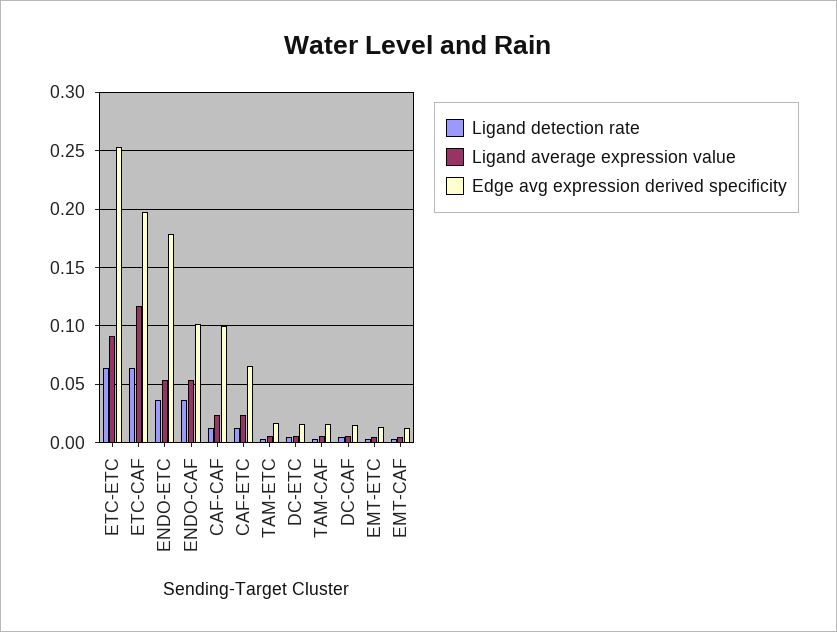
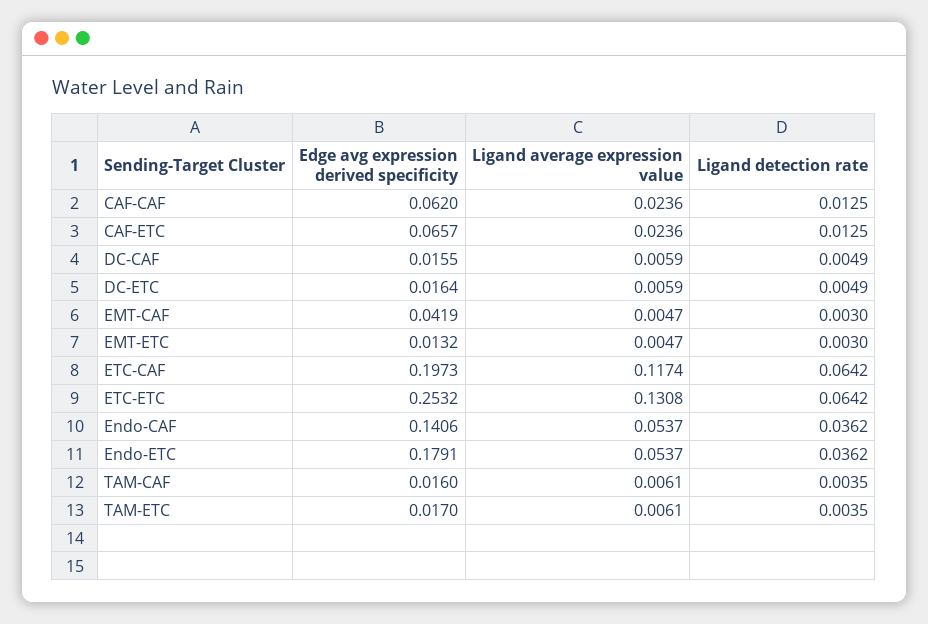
  {
    "Ligand detection rate": {
      "ETC-ETC": 0.0642,
      "ETC-CAF": 0.0642,
      "ENDO-ETC": 0.0362,
      "ENDO-CAF": 0.0362,
      "CAF-CAF": 0.0125,
      "CAF-ETC": 0.0125,
      "TAM-ETC": 0.0035,
      "DC-ETC": 0.0049,
      "TAM-CAF": 0.0035,
      "DC-CAF": 0.0049,
      "EMT-ETC": 0.003,
      "EMT-CAF": 0.003
    },
    "Ligand average expression value": {
-     "ETC-ETC": 0.09,
+     "ETC-ETC": 0.1308,
      "ETC-CAF": 0.1174,
      "ENDO-ETC": 0.0537,
      "ENDO-CAF": 0.0537,
      "CAF-CAF": 0.0236,
      "CAF-ETC": 0.0236,
      "TAM-ETC": 0.0061,
      "DC-ETC": 0.0059,
      "TAM-CAF": 0.0061,
      "DC-CAF": 0.0059,
      "EMT-ETC": 0.0047,
      "EMT-CAF": 0.0047
    },
    "Edge avg expression derived specificity": {
      "ETC-ETC": 0.2532,
      "ETC-CAF": 0.1973,
      "ENDO-ETC": 0.1791,
-     "ENDO-CAF": 0.1,
+     "ENDO-CAF": 0.1406,
-     "CAF-CAF": 0.1,
+     "CAF-CAF": 0.062,
      "CAF-ETC": 0.0657,
      "TAM-ETC": 0.017,
      "DC-ETC": 0.0164,
      "TAM-CAF": 0.016,
      "DC-CAF": 0.0155,
      "EMT-ETC": 0.0132,
-     "EMT-CAF": 0.01
+     "EMT-CAF": 0.0419
    }
  }

